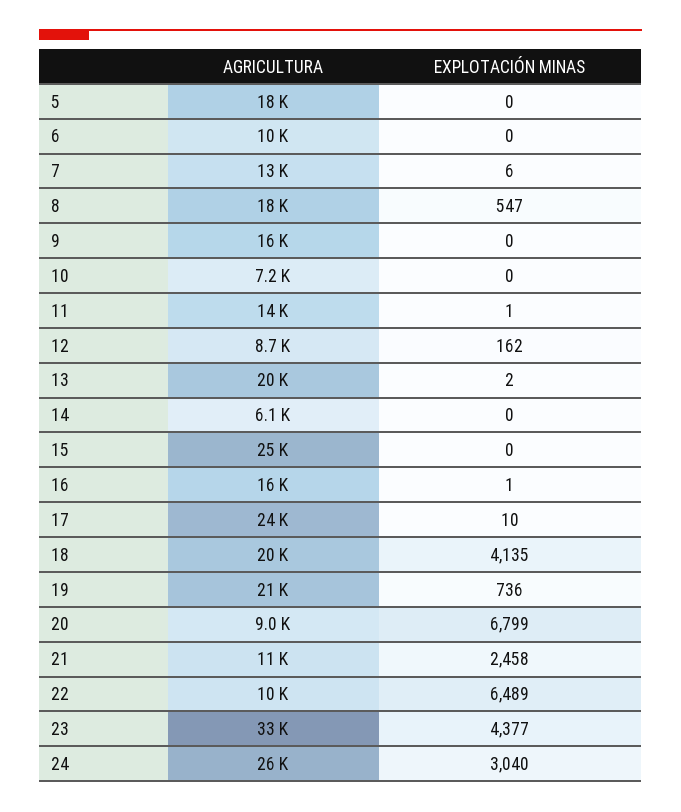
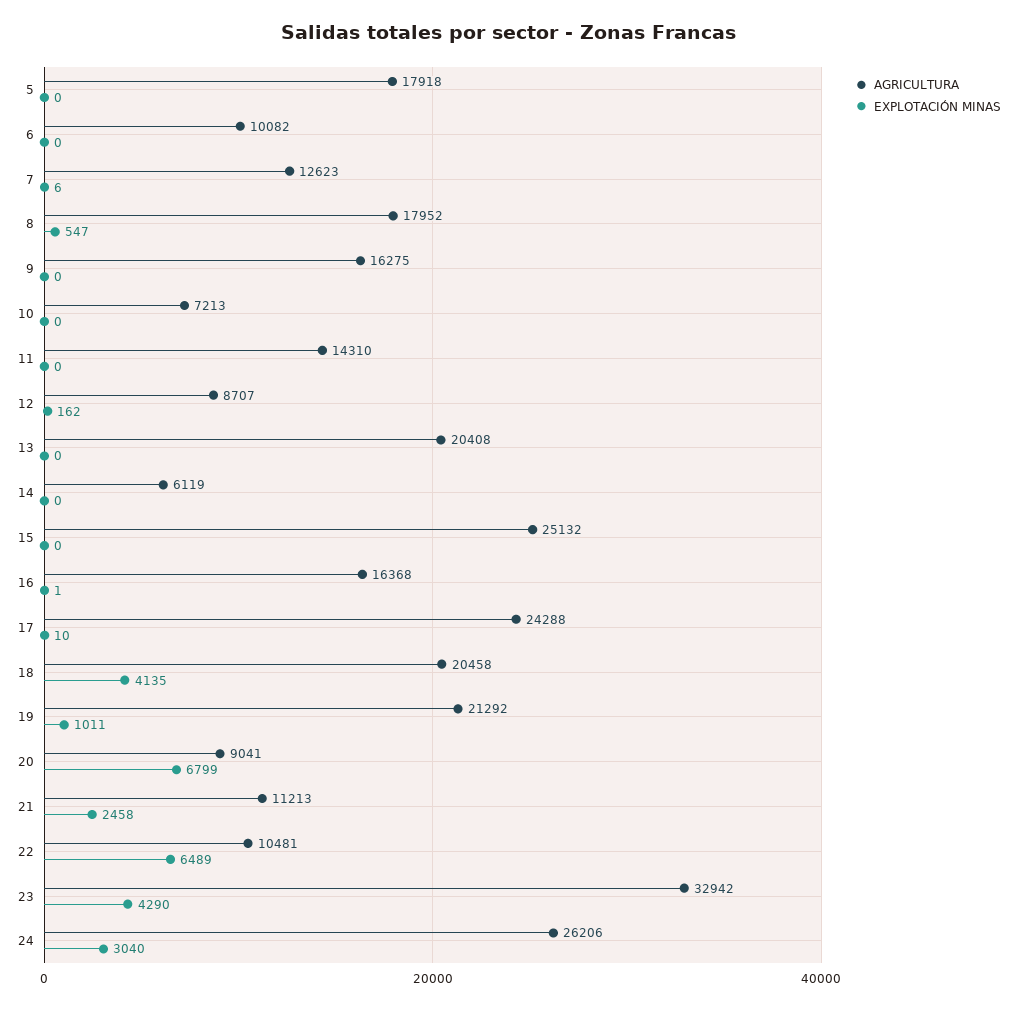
  {
    "AGRICULTURA": {
      "5": 17918,
      "6": 10082,
      "7": 12623,
      "8": 17952,
      "9": 16275,
      "10": 7213,
      "11": 14310,
      "12": 8707,
      "13": 20408,
      "14": 6119,
      "15": 25132,
      "16": 16368,
      "17": 24288,
      "18": 20458,
      "19": 21292,
      "20": 9041,
      "21": 11213,
      "22": 10481,
      "23": 32942,
      "24": 26206
    },
    "EXPLOTACIÓN MINAS": {
      "5": 0,
      "6": 0,
      "7": 6,
      "8": 547,
      "9": 0,
      "10": 0,
-     "11": 1,
+     "11": 0,
      "12": 162,
-     "13": 2,
+     "13": 0,
      "14": 0,
      "15": 0,
      "16": 1,
      "17": 10,
      "18": 4135,
-     "19": 736,
+     "19": 1011,
      "20": 6799,
      "21": 2458,
      "22": 6489,
-     "23": 4377,
+     "23": 4290,
      "24": 3040
    }
  }

